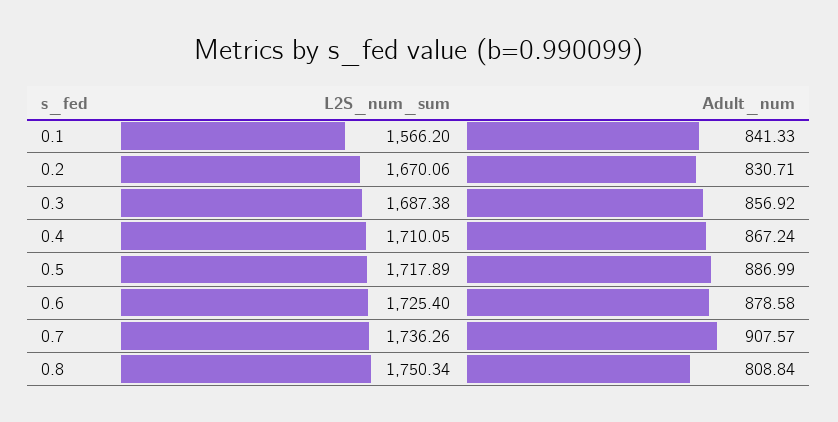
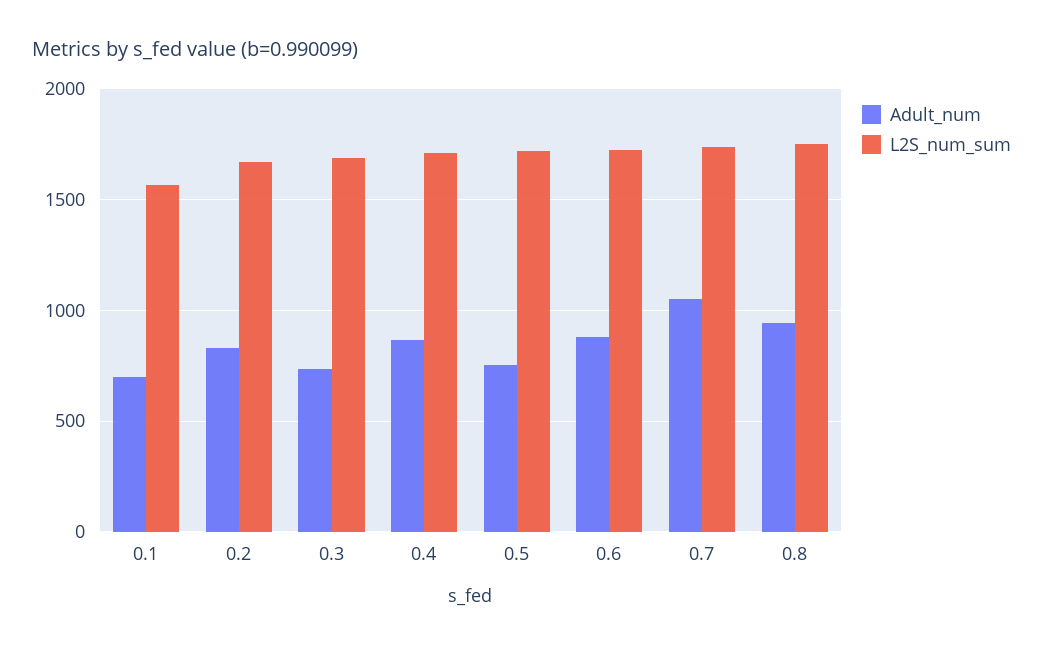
  {
    "L2S_num_sum": {
      "0.1": 1566.2,
      "0.2": 1670.06,
      "0.3": 1687.38,
      "0.4": 1710.05,
      "0.5": 1717.89,
      "0.6": 1725.4,
      "0.7": 1736.26,
      "0.8": 1750.34
    },
    "Adult_num": {
-     "0.1": 841.33,
+     "0.1": 700,
      "0.2": 830.71,
-     "0.3": 856.92,
+     "0.3": 750,
      "0.4": 867.24,
-     "0.5": 886.99,
+     "0.5": 750,
      "0.6": 878.58,
-     "0.7": 907.57,
+     "0.7": 1050,
-     "0.8": 808.84
+     "0.8": 950
    }
  }

